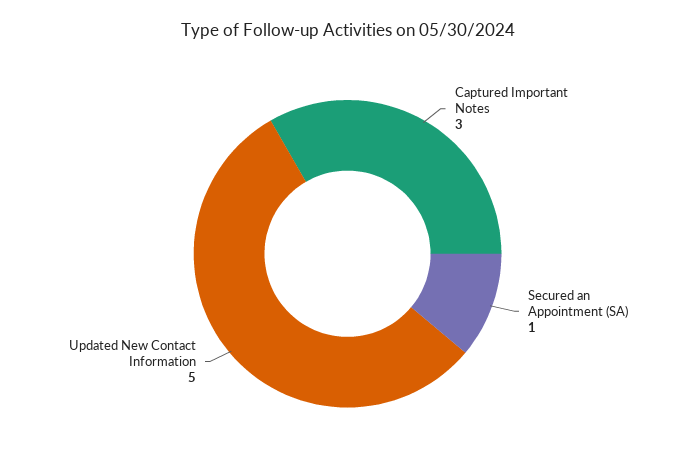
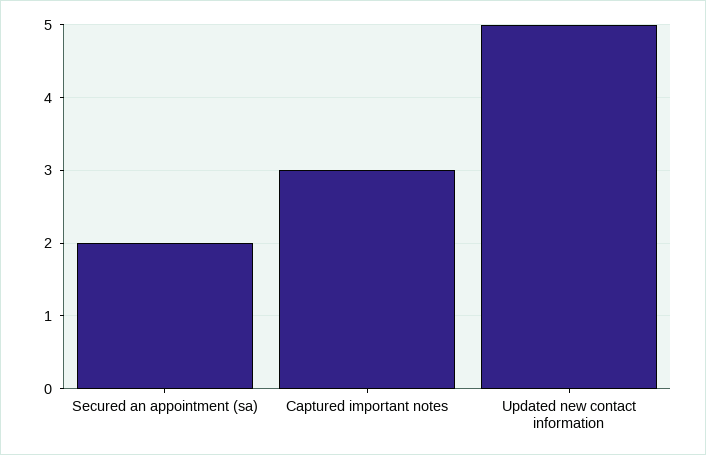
  {
    "Captured Important Notes": 3,
-   "Secured an Appointment (SA)": 1,
+   "Secured an Appointment (SA)": 2,
    "Updated New Contact Information": 5
  }

